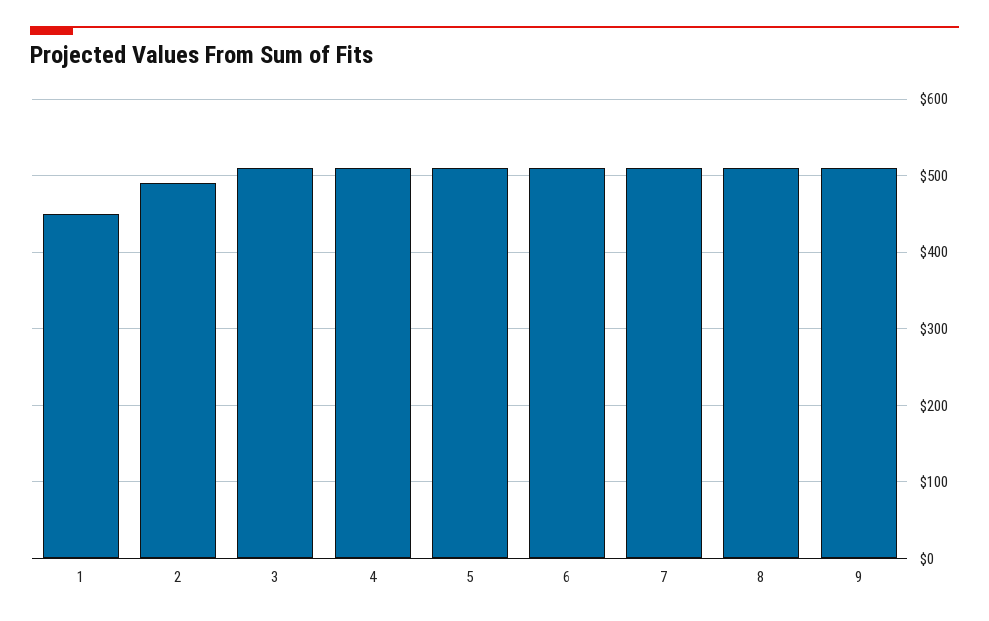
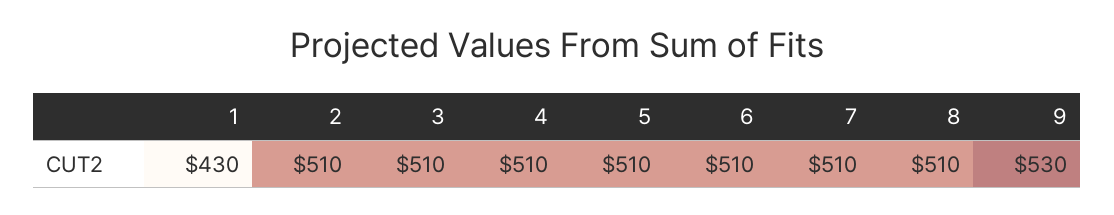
  {
-   "1": 450,
+   "1": 430,
-   "2": 490,
+   "2": 510,
    "3": 510,
    "4": 510,
    "5": 510,
    "6": 510,
    "7": 510,
    "8": 510,
-   "9": 510
+   "9": 530
  }

